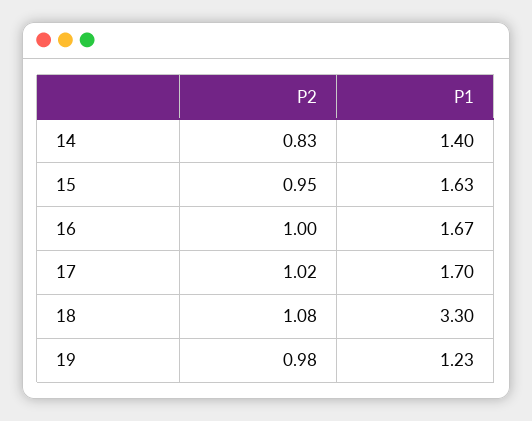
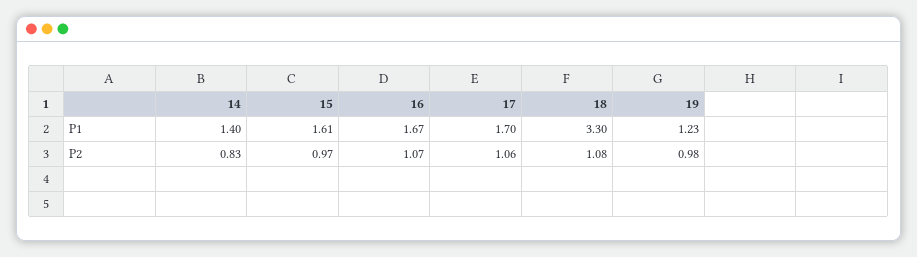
  {
    "P2": {
      "14": 0.83,
-     "15": 0.95,
+     "15": 0.97,
-     "16": 1,
+     "16": 1.07,
-     "17": 1.02,
+     "17": 1.06,
      "18": 1.08,
      "19": 0.98
    },
    "P1": {
      "14": 1.4,
-     "15": 1.63,
+     "15": 1.61,
      "16": 1.67,
      "17": 1.7,
      "18": 3.3,
      "19": 1.23
    }
  }

